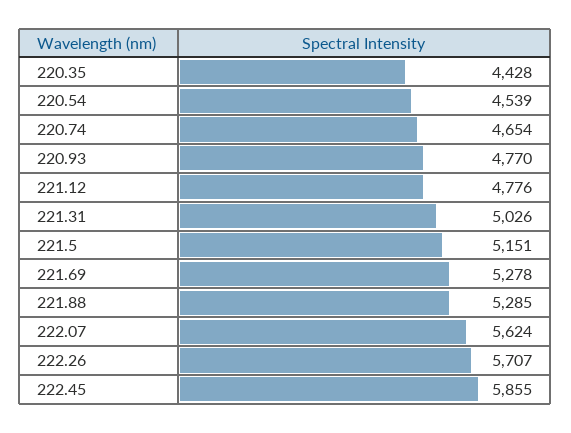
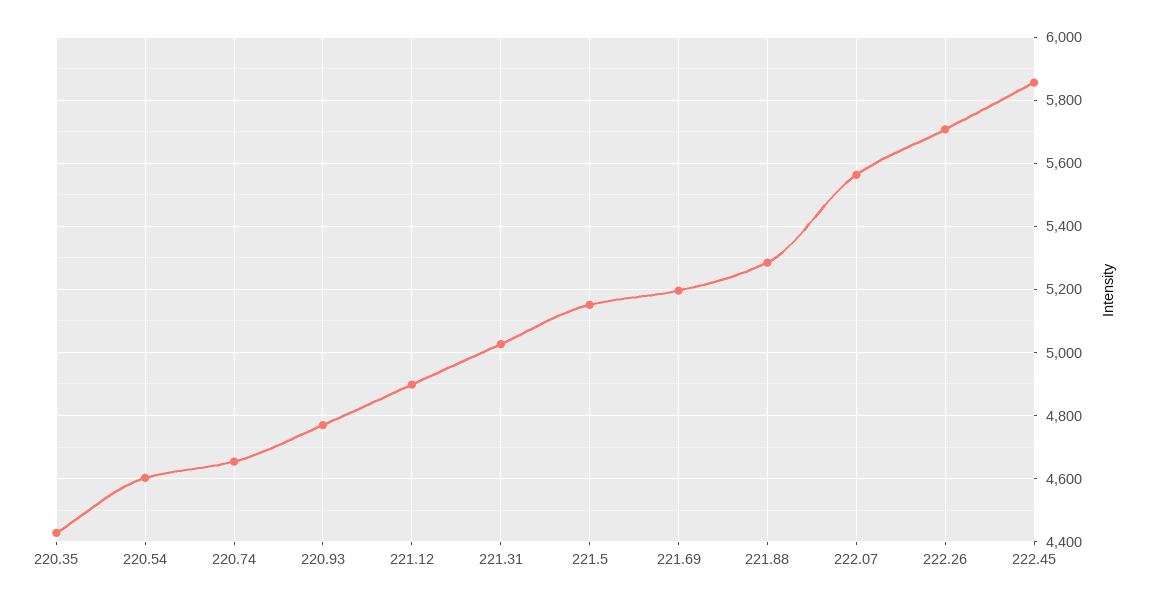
  {
    "220.35": 4428,
-   "220.54": 4539,
+   "220.54": 4600,
    "220.74": 4654,
    "220.93": 4770,
-   "221.12": 4776,
+   "221.12": 4900,
    "221.31": 5026,
    "221.5": 5151,
-   "221.69": 5278,
+   "221.69": 5200,
    "221.88": 5285,
-   "222.07": 5624,
+   "222.07": 5560,
    "222.26": 5707,
    "222.45": 5855
  }

